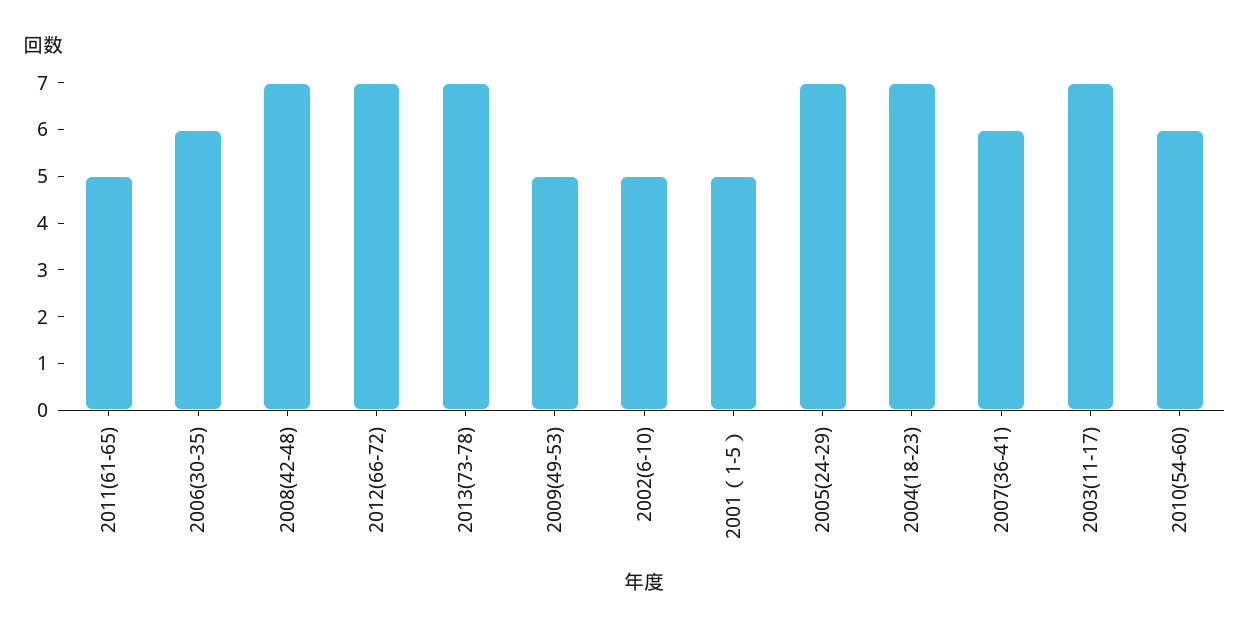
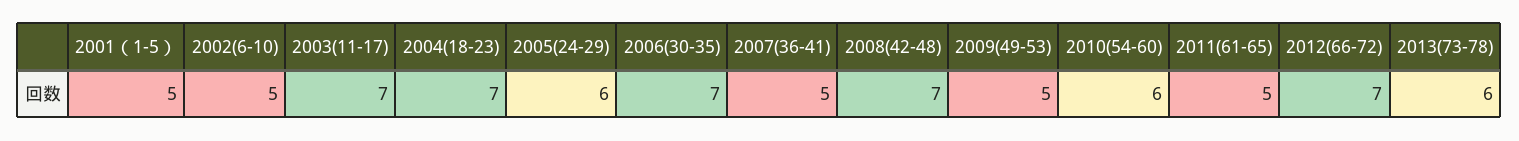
  {
    "2011(61-65)": 5,
-   "2006(30-35)": 6,
+   "2006(30-35)": 7,
    "2008(42-48)": 7,
    "2012(66-72)": 7,
-   "2013(73-78)": 7,
+   "2013(73-78)": 6,
    "2009(49-53)": 5,
    "2002(6-10)": 5,
    "2001（1-5）": 5,
-   "2005(24-29)": 7,
+   "2005(24-29)": 6,
    "2004(18-23)": 7,
-   "2007(36-41)": 6,
+   "2007(36-41)": 5,
    "2003(11-17)": 7,
    "2010(54-60)": 6
  }

